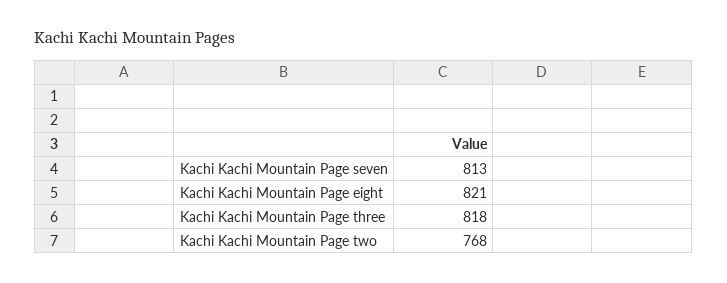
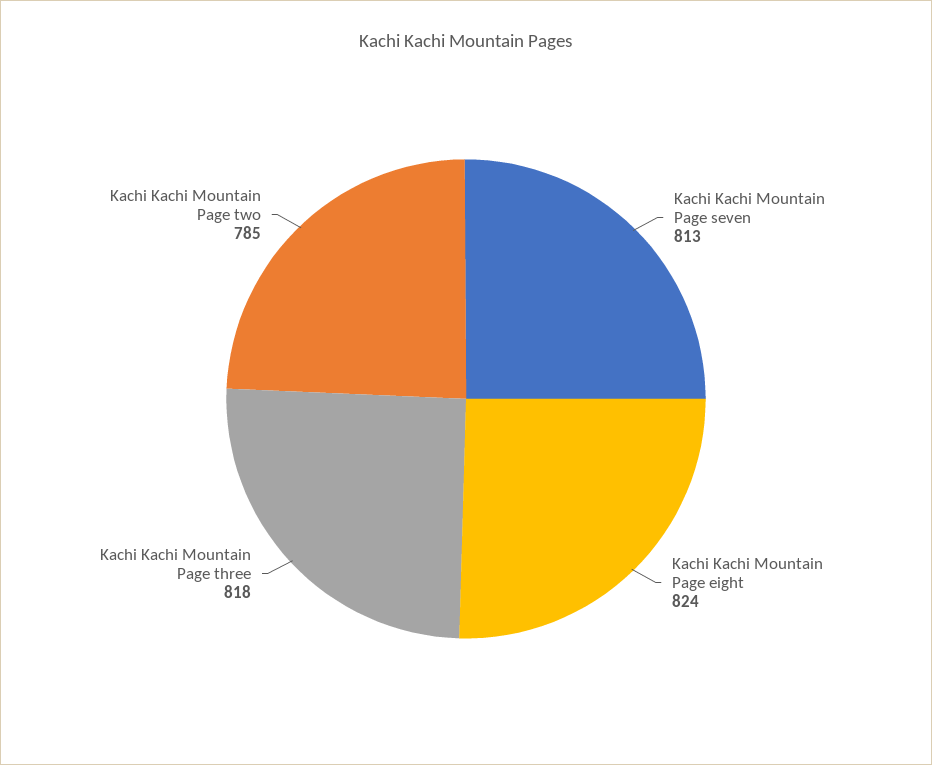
  {
    "Kachi Kachi Mountain Page seven": 813,
-   "Kachi Kachi Mountain Page eight": 821,
+   "Kachi Kachi Mountain Page eight": 824,
    "Kachi Kachi Mountain Page three": 818,
-   "Kachi Kachi Mountain Page two": 768
+   "Kachi Kachi Mountain Page two": 785
  }

